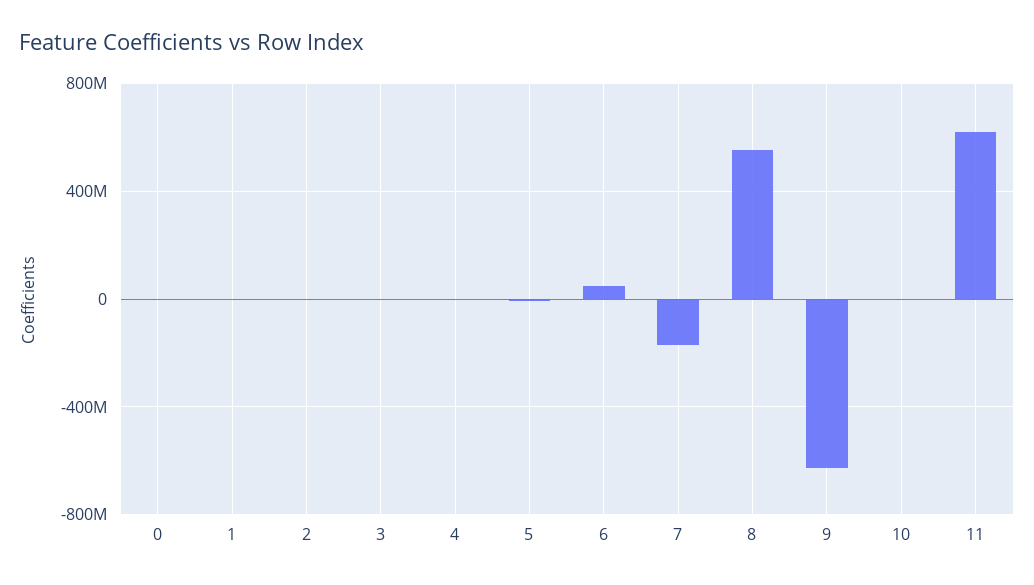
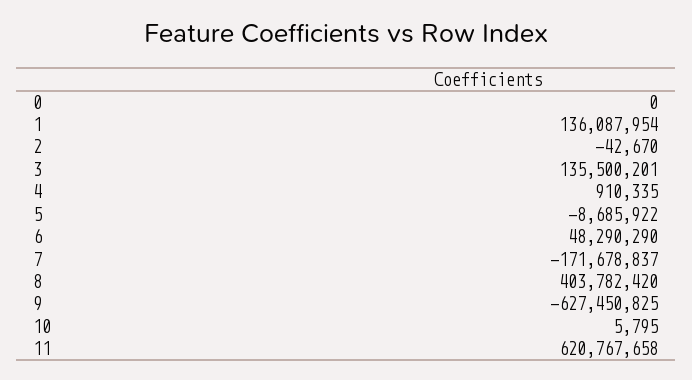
  {
    "0": 0,
-   "1": 0,
+   "1": 136087954,
    "2": -42670,
-   "3": 0,
+   "3": 135500201,
    "4": 910335,
    "5": -8685922,
    "6": 48290290,
    "7": -171678837,
-   "8": 550000000,
+   "8": 403782420,
    "9": -627450825,
    "10": 5795,
    "11": 620767658
  }

